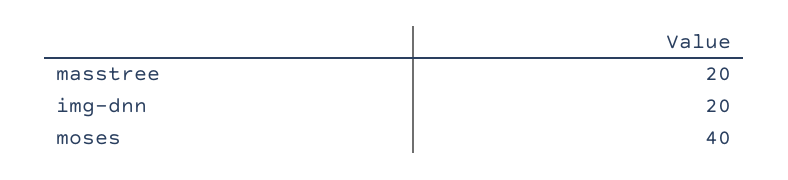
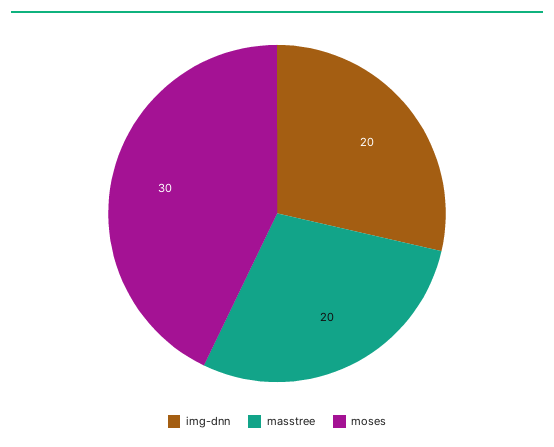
  {
    "masstree": 20,
    "img-dnn": 20,
-   "moses": 40
+   "moses": 30
  }

